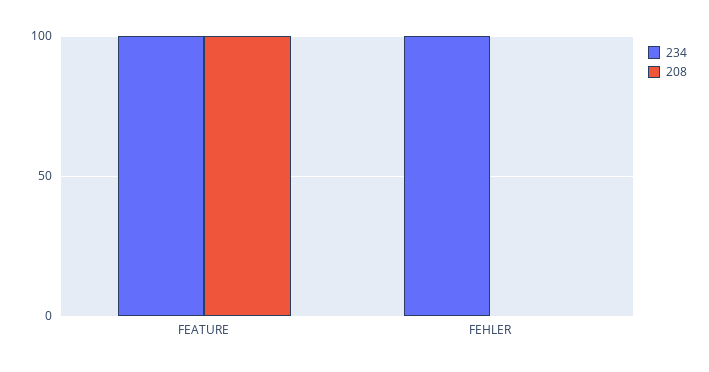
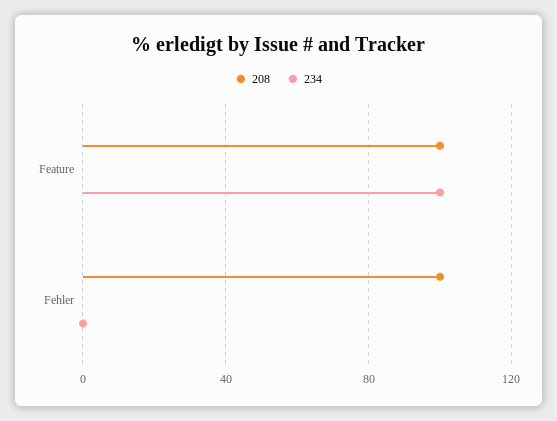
  {
    "234": {
      "FEATURE": 100,
-     "FEHLER": 100
+     "FEHLER": 0
    },
    "208": {
      "FEATURE": 100,
-     "FEHLER": 0
+     "FEHLER": 100
    }
  }

